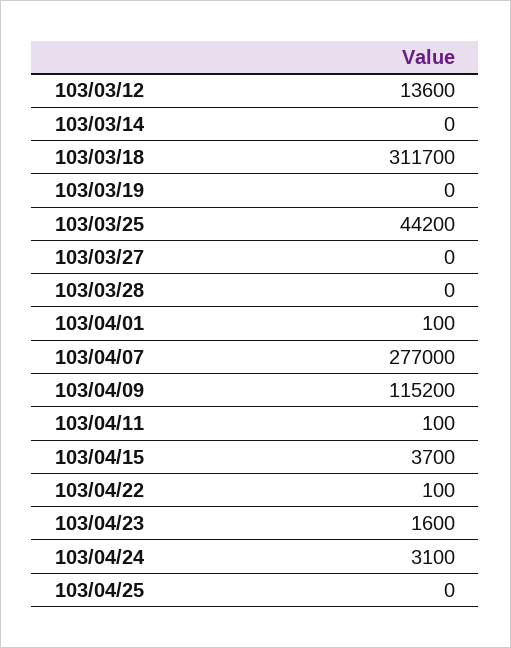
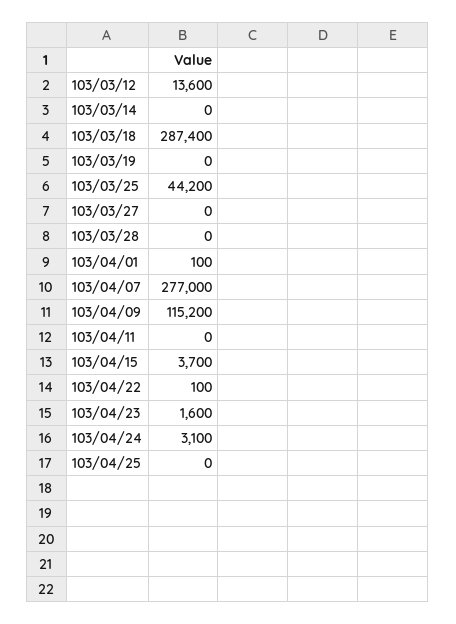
  {
    "103/03/12": 13600,
    "103/03/14": 0,
-   "103/03/18": 311700,
+   "103/03/18": 287400,
    "103/03/19": 0,
    "103/03/25": 44200,
    "103/03/27": 0,
    "103/03/28": 0,
    "103/04/01": 100,
    "103/04/07": 277000,
    "103/04/09": 115200,
-   "103/04/11": 100,
+   "103/04/11": 0,
    "103/04/15": 3700,
    "103/04/22": 100,
    "103/04/23": 1600,
    "103/04/24": 3100,
    "103/04/25": 0
  }

